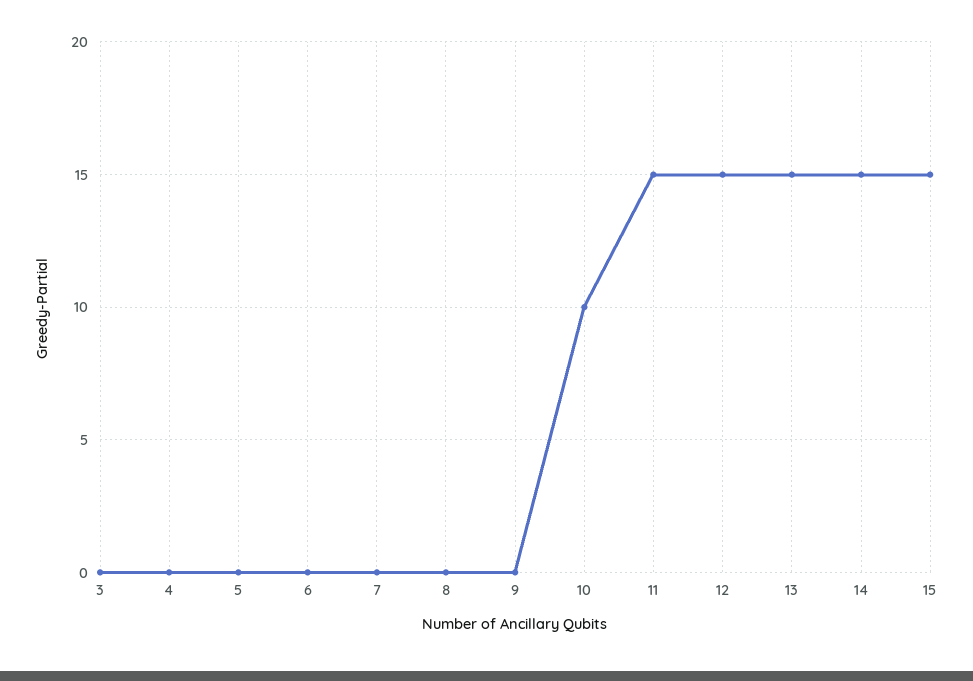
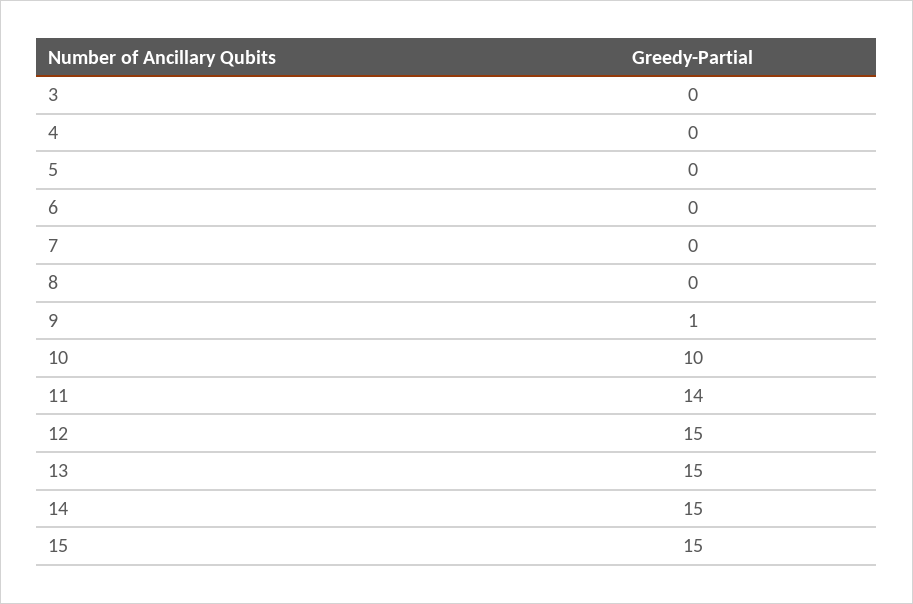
  {
    "3": 0,
    "4": 0,
    "5": 0,
    "6": 0,
    "7": 0,
    "8": 0,
-   "9": 0,
+   "9": 1,
    "10": 10,
-   "11": 15,
+   "11": 14,
    "12": 15,
    "13": 15,
    "14": 15,
    "15": 15
  }

